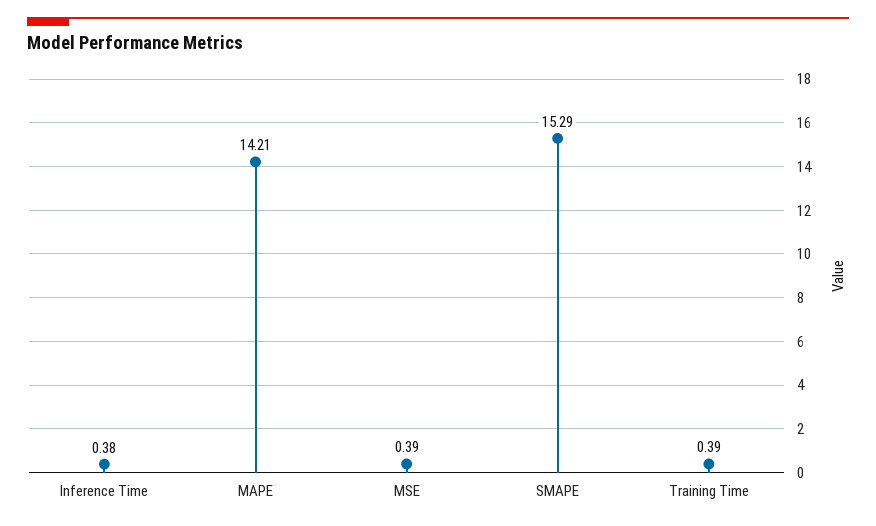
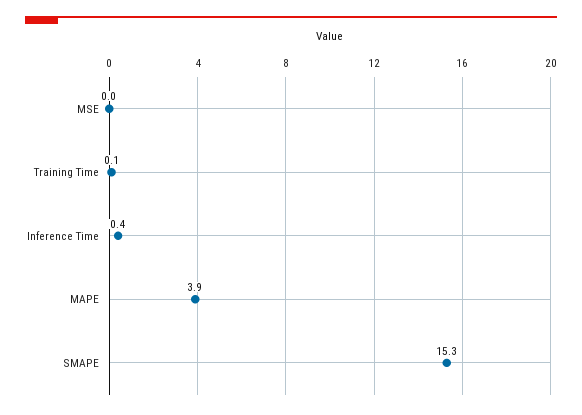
  {
    "Inference Time": 0.38,
-   "MAPE": 14.21,
+   "MAPE": 3.9,
-   "MSE": 0.39,
+   "MSE": 0,
    "SMAPE": 15.29,
-   "Training Time": 0.39
+   "Training Time": 0.1
  }

